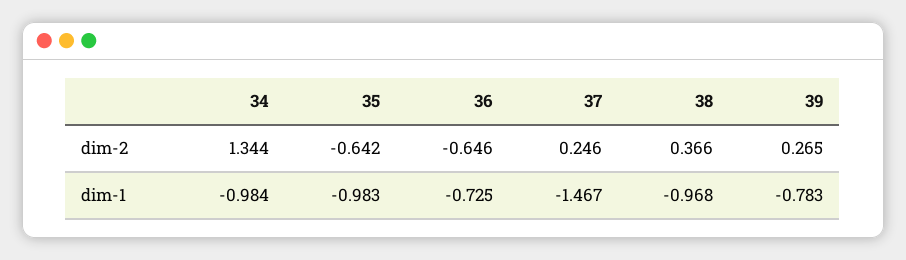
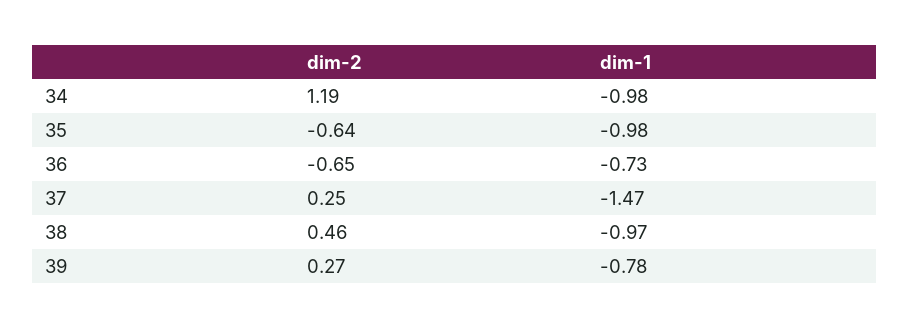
  {
    "34": {
-     "dim-2": 1.344,
+     "dim-2": 1.19,
      "dim-1": -0.984
    },
    "35": {
      "dim-2": -0.642,
      "dim-1": -0.983
    },
    "36": {
      "dim-2": -0.646,
      "dim-1": -0.725
    },
    "37": {
      "dim-2": 0.246,
      "dim-1": -1.467
    },
    "38": {
-     "dim-2": 0.366,
+     "dim-2": 0.46,
      "dim-1": -0.968
    },
    "39": {
      "dim-2": 0.265,
      "dim-1": -0.783
    }
  }

